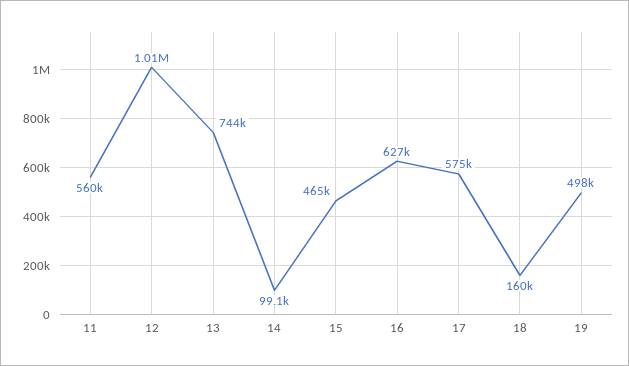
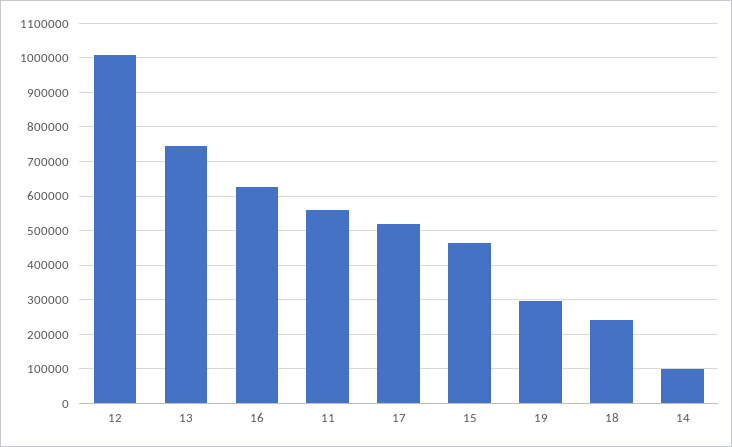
  {
    "11": 560000,
    "12": 1010000,
    "13": 744000,
    "14": 99100,
    "15": 465000,
    "16": 627000,
-   "17": 575000,
+   "17": 520000,
-   "18": 160000,
+   "18": 240000,
-   "19": 498000
+   "19": 300000
  }

